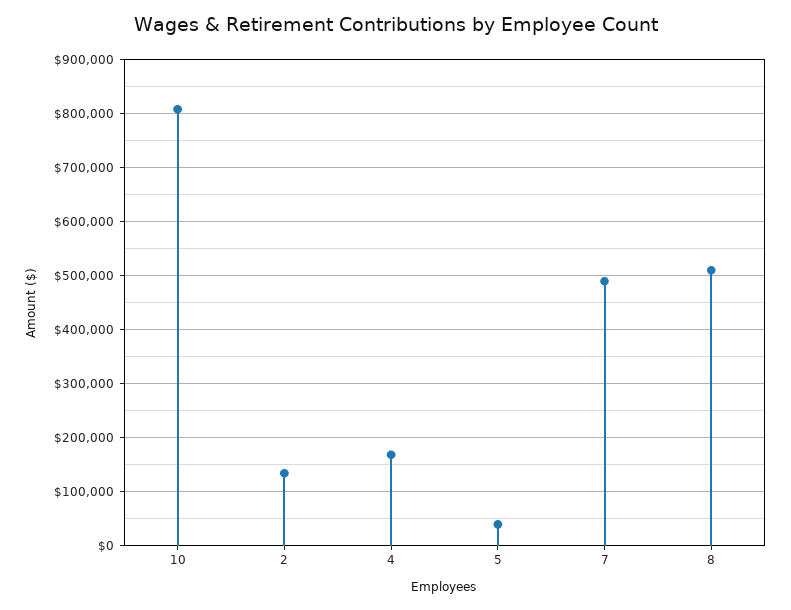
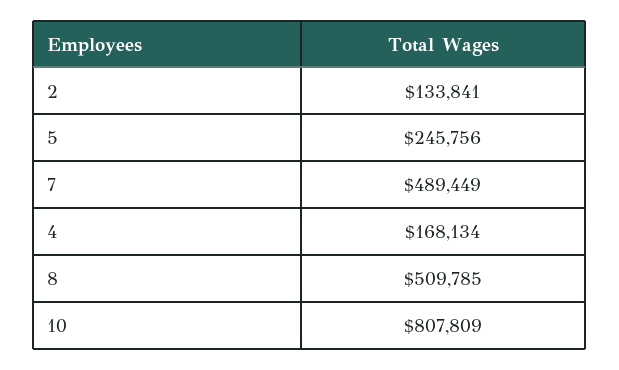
  {
    "10": 807809,
    "2": 133841,
    "4": 168134,
-   "5": 40000,
+   "5": 245756,
    "7": 489449,
    "8": 509785
  }

